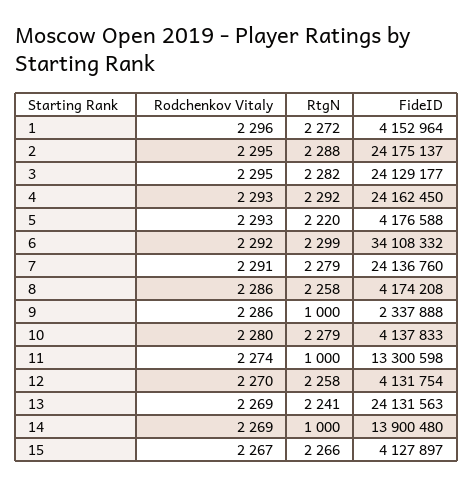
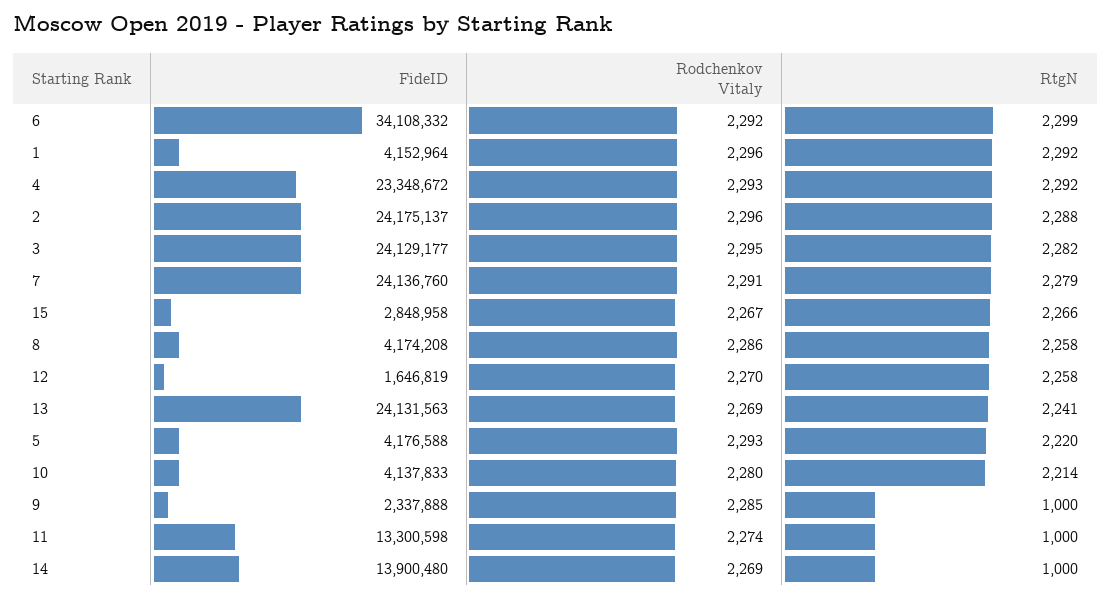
  {
    "Rodchenkov Vitaly": {
      "1": 2296,
-     "2": 2295,
+     "2": 2296,
      "3": 2295,
      "4": 2293,
      "5": 2293,
      "6": 2292,
      "7": 2291,
      "8": 2286,
-     "9": 2286,
+     "9": 2285,
      "10": 2280,
      "11": 2274,
      "12": 2270,
      "13": 2269,
      "14": 2269,
      "15": 2267
    },
    "RtgN": {
-     "1": 2272,
+     "1": 2292,
      "2": 2288,
      "3": 2282,
      "4": 2292,
      "5": 2220,
      "6": 2299,
      "7": 2279,
      "8": 2258,
      "9": 1000,
-     "10": 2279,
+     "10": 2214,
      "11": 1000,
      "12": 2258,
      "13": 2241,
      "14": 1000,
      "15": 2266
    },
    "FideID": {
      "1": 4152964,
      "2": 24175137,
      "3": 24129177,
-     "4": 24162450,
+     "4": 23348672,
      "5": 4176588,
      "6": 34108332,
      "7": 24136760,
      "8": 4174208,
      "9": 2337888,
      "10": 4137833,
      "11": 13300598,
-     "12": 4131754,
+     "12": 1646819,
      "13": 24131563,
      "14": 13900480,
-     "15": 4127897
+     "15": 2848958
    }
  }

